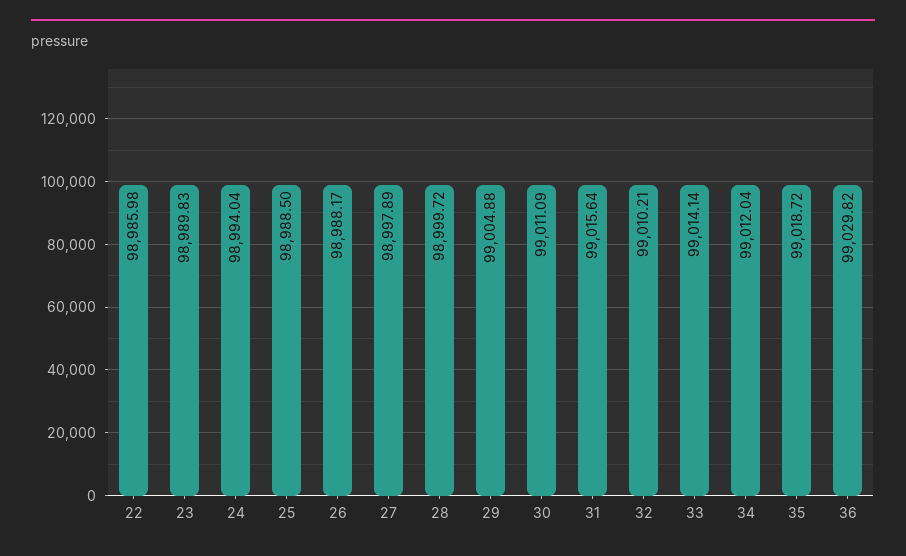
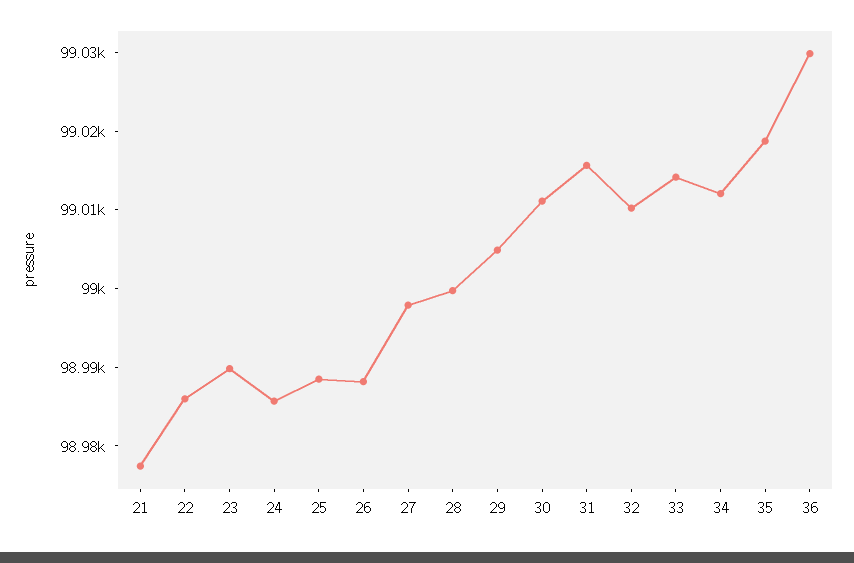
  {
    "22": 98985.98,
    "23": 98989.83,
-   "24": 98994.04,
+   "24": 98986,
    "25": 98988.5,
    "26": 98988.17,
    "27": 98997.89,
    "28": 98999.72,
    "29": 99004.88,
    "30": 99011.09,
    "31": 99015.64,
    "32": 99010.21,
    "33": 99014.14,
    "34": 99012.04,
    "35": 99018.72,
-   "36": 99029.82
+   "36": 99029.82,
+   "21": 98978
  }

